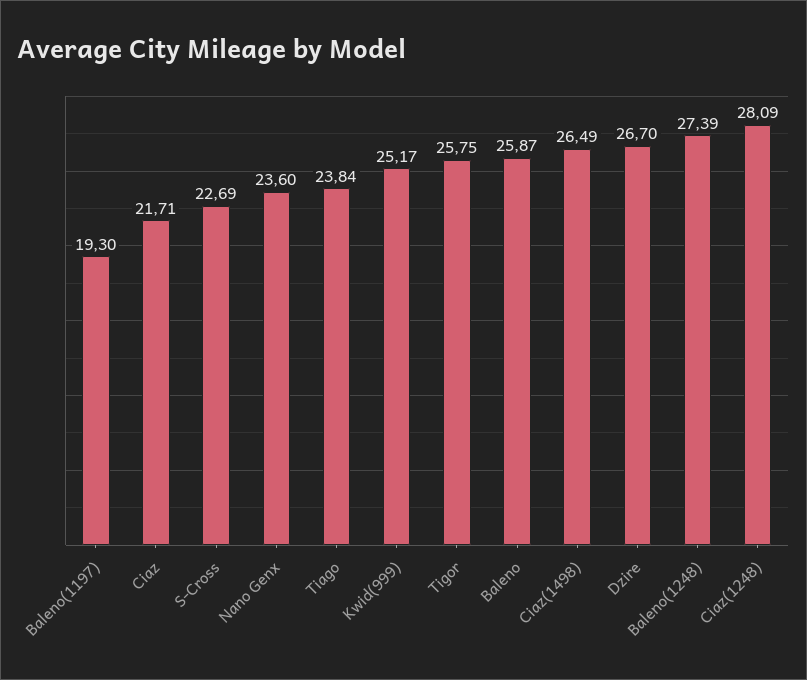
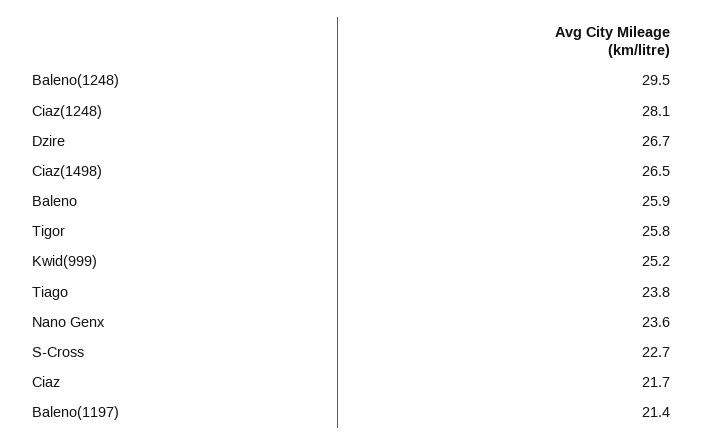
  {
-   "Baleno(1197)": 19.3,
+   "Baleno(1197)": 21.4,
    "Ciaz": 21.71,
    "S-Cross": 22.69,
    "Nano Genx": 23.6,
    "Tiago": 23.84,
    "Kwid(999)": 25.17,
    "Tigor": 25.75,
    "Baleno": 25.87,
    "Ciaz(1498)": 26.49,
    "Dzire": 26.7,
-   "Baleno(1248)": 27.39,
+   "Baleno(1248)": 29.5,
    "Ciaz(1248)": 28.09
  }

